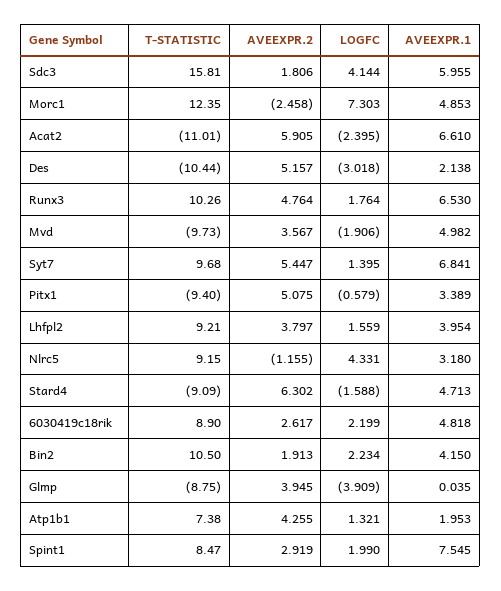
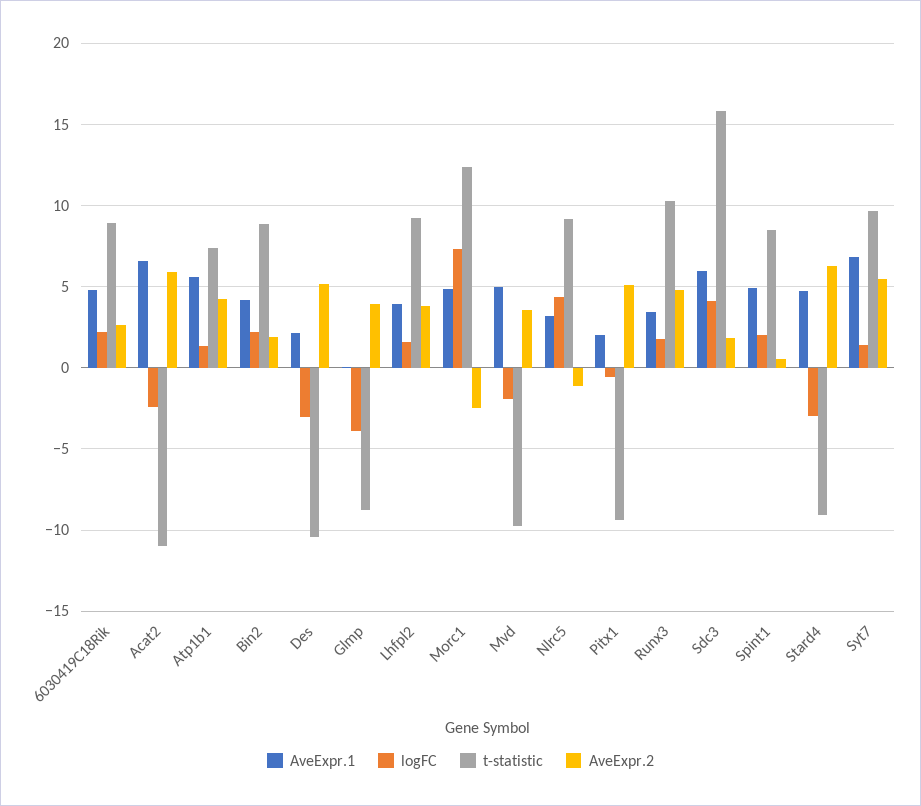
  {
    "T-STATISTIC": {
      "Sdc3": 15.81,
      "Morc1": 12.35,
      "Acat2": -11.01,
      "Des": -10.44,
      "Runx3": 10.26,
      "Mvd": -9.73,
      "Syt7": 9.68,
      "Pitx1": -9.4,
      "Lhfpl2": 9.21,
      "Nlrc5": 9.15,
      "Stard4": -9.09,
      "6030419c18rik": 8.9,
-     "Bin2": 10.5,
+     "Bin2": 9,
      "Glmp": -8.75,
      "Atp1b1": 7.38,
      "Spint1": 8.47
    },
    "AVEEXPR.2": {
      "Sdc3": 1.806,
      "Morc1": -2.458,
      "Acat2": 5.905,
      "Des": 5.157,
      "Runx3": 4.764,
      "Mvd": 3.567,
      "Syt7": 5.447,
      "Pitx1": 5.075,
      "Lhfpl2": 3.797,
      "Nlrc5": -1.155,
      "Stard4": 6.302,
      "6030419c18rik": 2.617,
      "Bin2": 1.913,
      "Glmp": 3.945,
      "Atp1b1": 4.255,
-     "Spint1": 2.919
+     "Spint1": 0.5
    },
    "LOGFC": {
      "Sdc3": 4.144,
      "Morc1": 7.303,
      "Acat2": -2.395,
      "Des": -3.018,
      "Runx3": 1.764,
      "Mvd": -1.906,
      "Syt7": 1.395,
      "Pitx1": -0.579,
      "Lhfpl2": 1.559,
      "Nlrc5": 4.331,
-     "Stard4": -1.588,
+     "Stard4": -3,
      "6030419c18rik": 2.199,
      "Bin2": 2.234,
      "Glmp": -3.909,
      "Atp1b1": 1.321,
      "Spint1": 1.99
    },
    "AVEEXPR.1": {
      "Sdc3": 5.955,
      "Morc1": 4.853,
      "Acat2": 6.61,
      "Des": 2.138,
-     "Runx3": 6.53,
+     "Runx3": 3.5,
      "Mvd": 4.982,
      "Syt7": 6.841,
-     "Pitx1": 3.389,
+     "Pitx1": 2,
      "Lhfpl2": 3.954,
      "Nlrc5": 3.18,
      "Stard4": 4.713,
      "6030419c18rik": 4.818,
      "Bin2": 4.15,
      "Glmp": 0.035,
-     "Atp1b1": 1.953,
+     "Atp1b1": 5.5,
-     "Spint1": 7.545
+     "Spint1": 5
    }
  }

